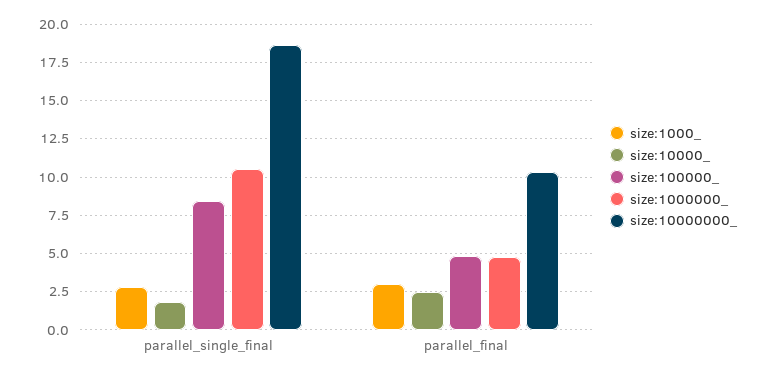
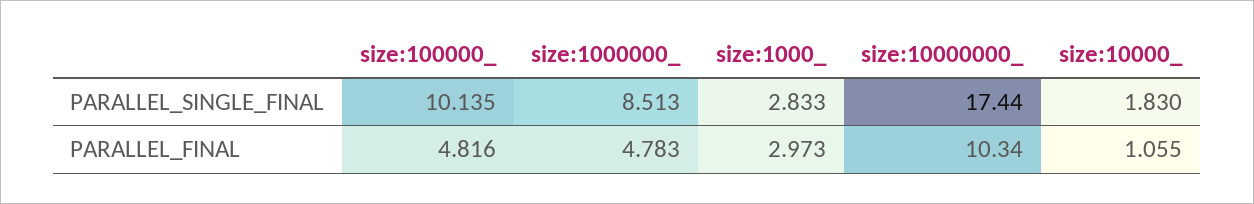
  {
    "size:1000_": {
      "parallel_single_final": 2.833,
      "parallel_final": 2.973
    },
    "size:10000_": {
      "parallel_single_final": 1.83,
-     "parallel_final": 2.5
+     "parallel_final": 1.055
    },
    "size:100000_": {
-     "parallel_single_final": 8.5,
+     "parallel_single_final": 10.135,
      "parallel_final": 4.816
    },
    "size:1000000_": {
-     "parallel_single_final": 10.5,
+     "parallel_single_final": 8.513,
      "parallel_final": 4.783
    },
    "size:10000000_": {
-     "parallel_single_final": 18.5,
+     "parallel_single_final": 17.44,
      "parallel_final": 10.34
    }
  }

